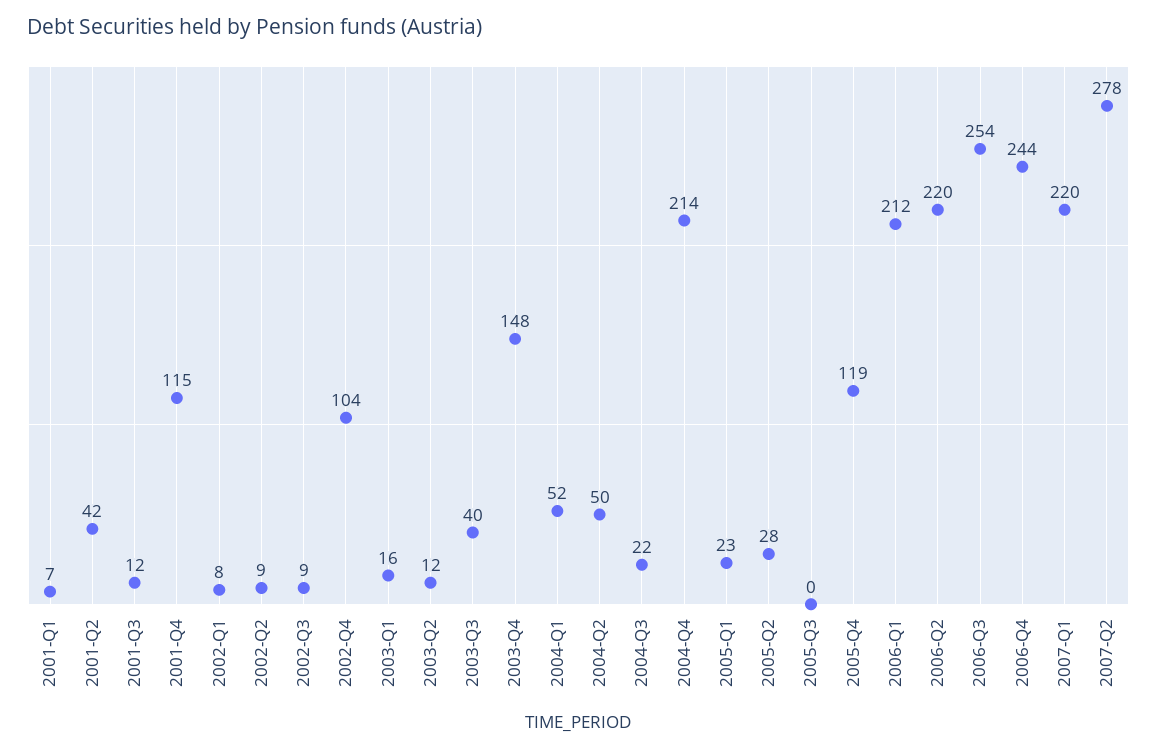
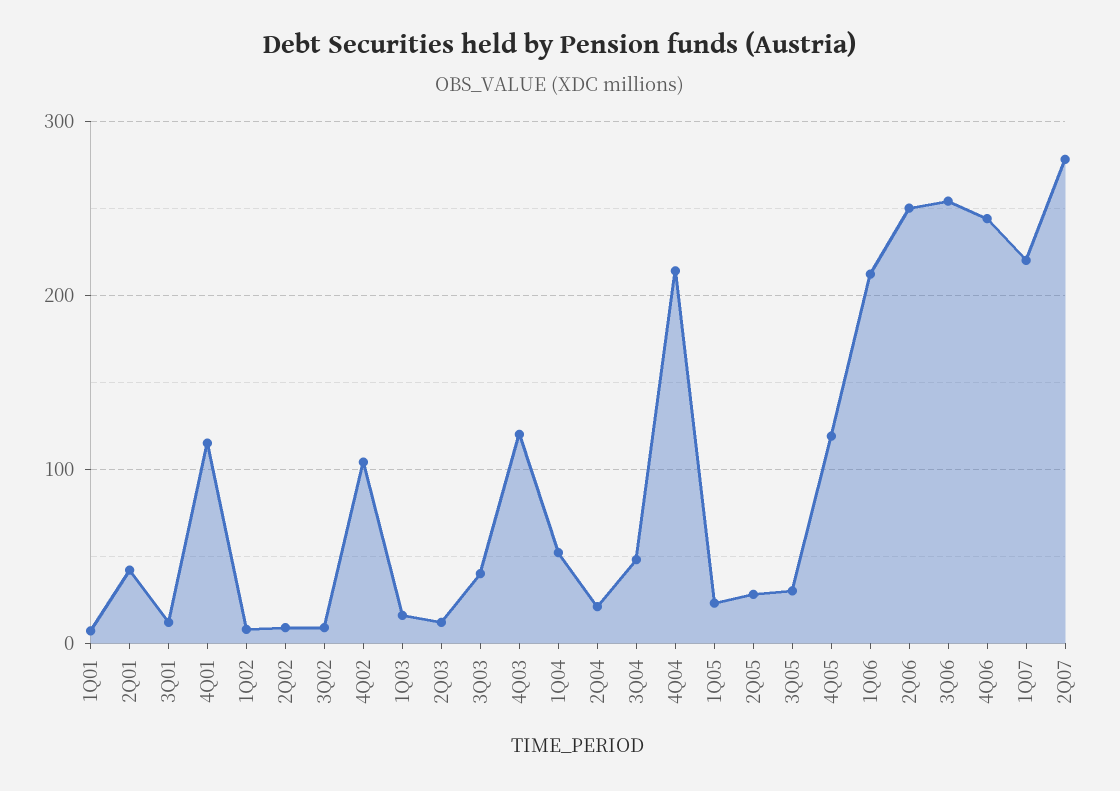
  {
    "2001-Q1": 7,
    "2001-Q2": 42,
    "2001-Q3": 12,
    "2001-Q4": 115,
    "2002-Q1": 8,
    "2002-Q2": 9,
    "2002-Q3": 9,
    "2002-Q4": 104,
    "2003-Q1": 16,
    "2003-Q2": 12,
    "2003-Q3": 40,
-   "2003-Q4": 148,
+   "2003-Q4": 120,
    "2004-Q1": 52,
-   "2004-Q2": 50,
+   "2004-Q2": 20,
-   "2004-Q3": 22,
+   "2004-Q3": 50,
    "2004-Q4": 214,
    "2005-Q1": 23,
    "2005-Q2": 28,
-   "2005-Q3": 0,
+   "2005-Q3": 30,
    "2005-Q4": 119,
    "2006-Q1": 212,
-   "2006-Q2": 220,
+   "2006-Q2": 250,
    "2006-Q3": 254,
    "2006-Q4": 244,
    "2007-Q1": 220,
    "2007-Q2": 278
  }

